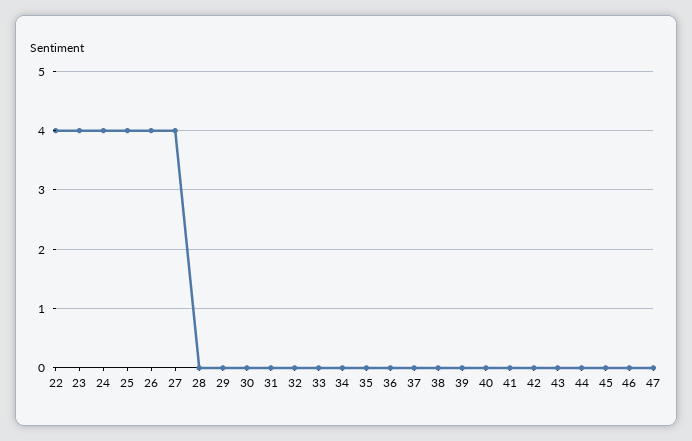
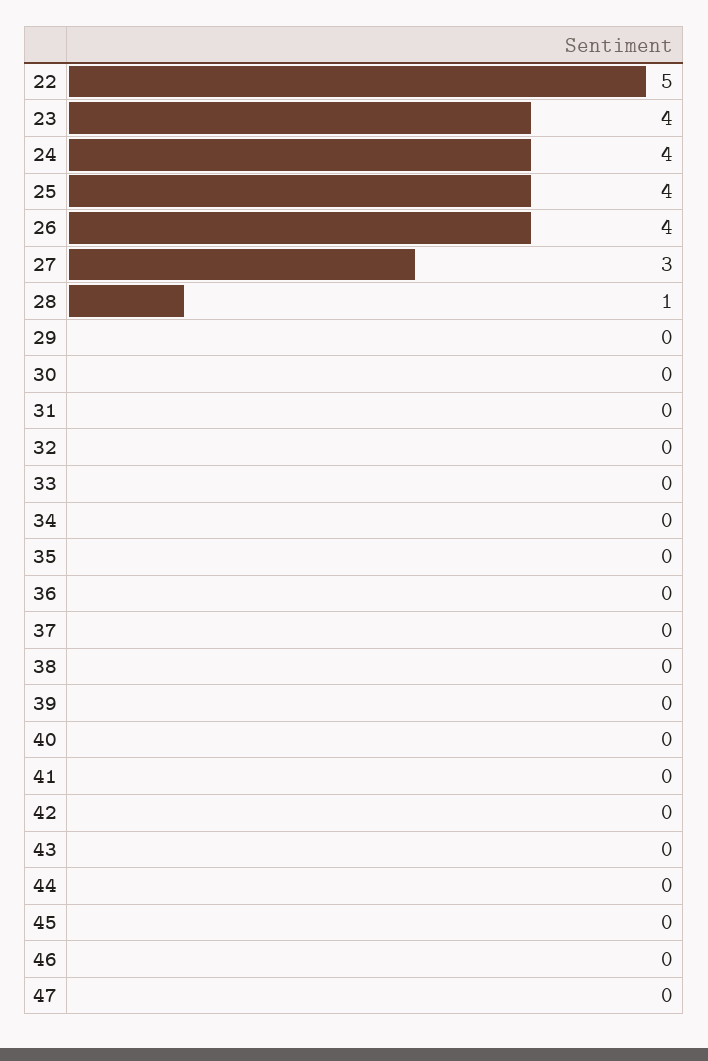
  {
-   "22": 4,
+   "22": 5,
    "23": 4,
    "24": 4,
    "25": 4,
    "26": 4,
-   "27": 4,
+   "27": 3,
-   "28": 0,
+   "28": 1,
    "29": 0,
    "30": 0,
    "31": 0,
    "32": 0,
    "33": 0,
    "34": 0,
    "35": 0,
    "36": 0,
    "37": 0,
    "38": 0,
    "39": 0,
    "40": 0,
    "41": 0,
    "42": 0,
    "43": 0,
    "44": 0,
    "45": 0,
    "46": 0,
    "47": 0
  }

